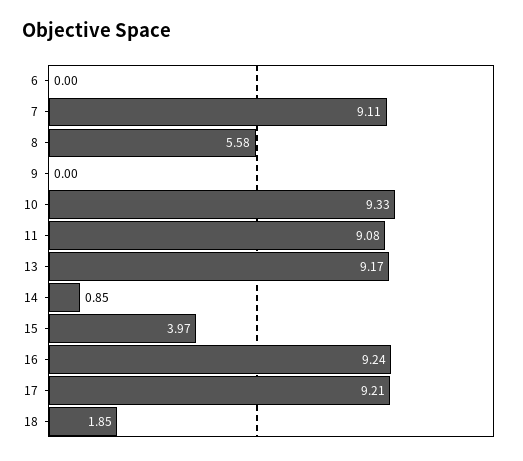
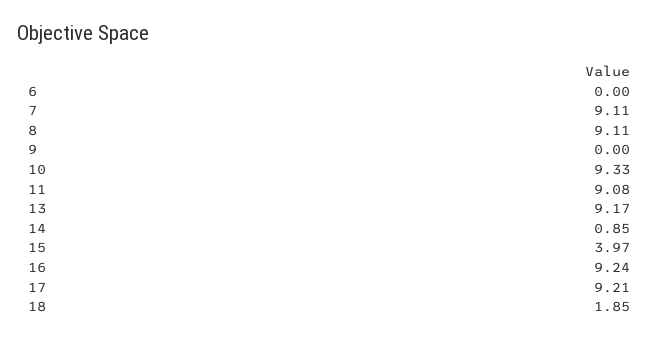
  {
    "6": 0,
    "7": 9.11,
-   "8": 5.58,
+   "8": 9.11,
    "9": 0,
    "10": 9.33,
    "11": 9.08,
    "13": 9.17,
    "14": 0.85,
    "15": 3.97,
    "16": 9.24,
    "17": 9.21,
    "18": 1.85
  }

